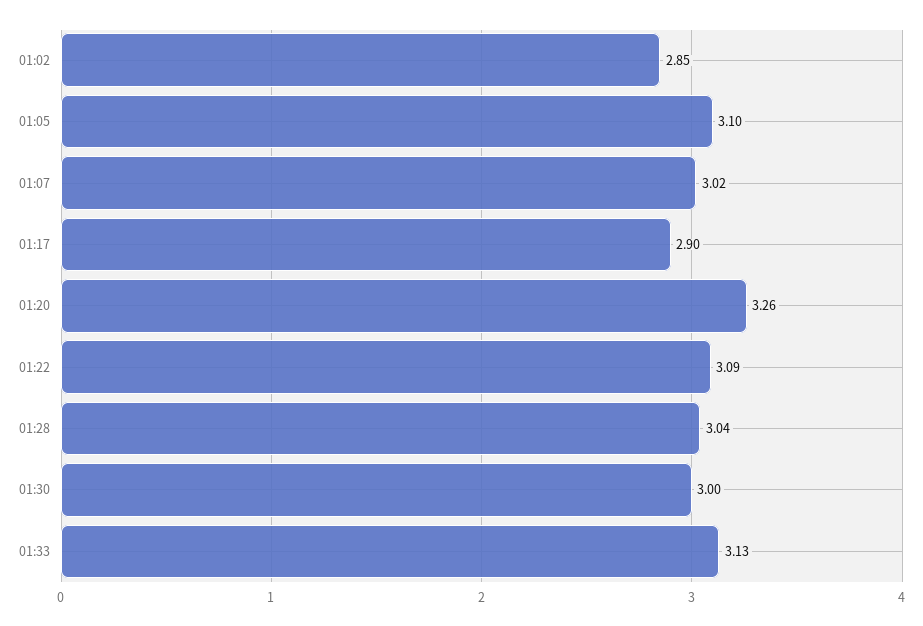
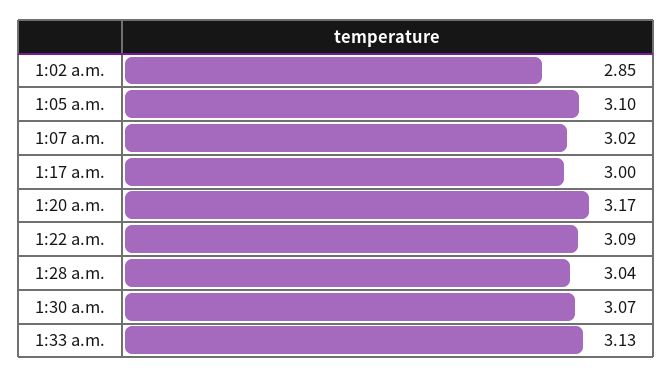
  {
    "01:02": 2.85,
    "01:05": 3.1,
    "01:07": 3.02,
-   "01:17": 2.9,
+   "01:17": 3,
-   "01:20": 3.26,
+   "01:20": 3.17,
    "01:22": 3.09,
    "01:28": 3.04,
-   "01:30": 3,
+   "01:30": 3.07,
    "01:33": 3.13
  }

